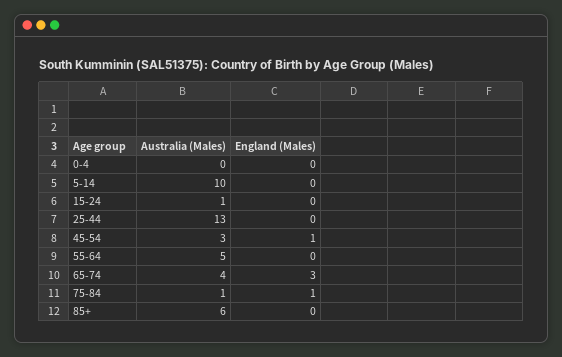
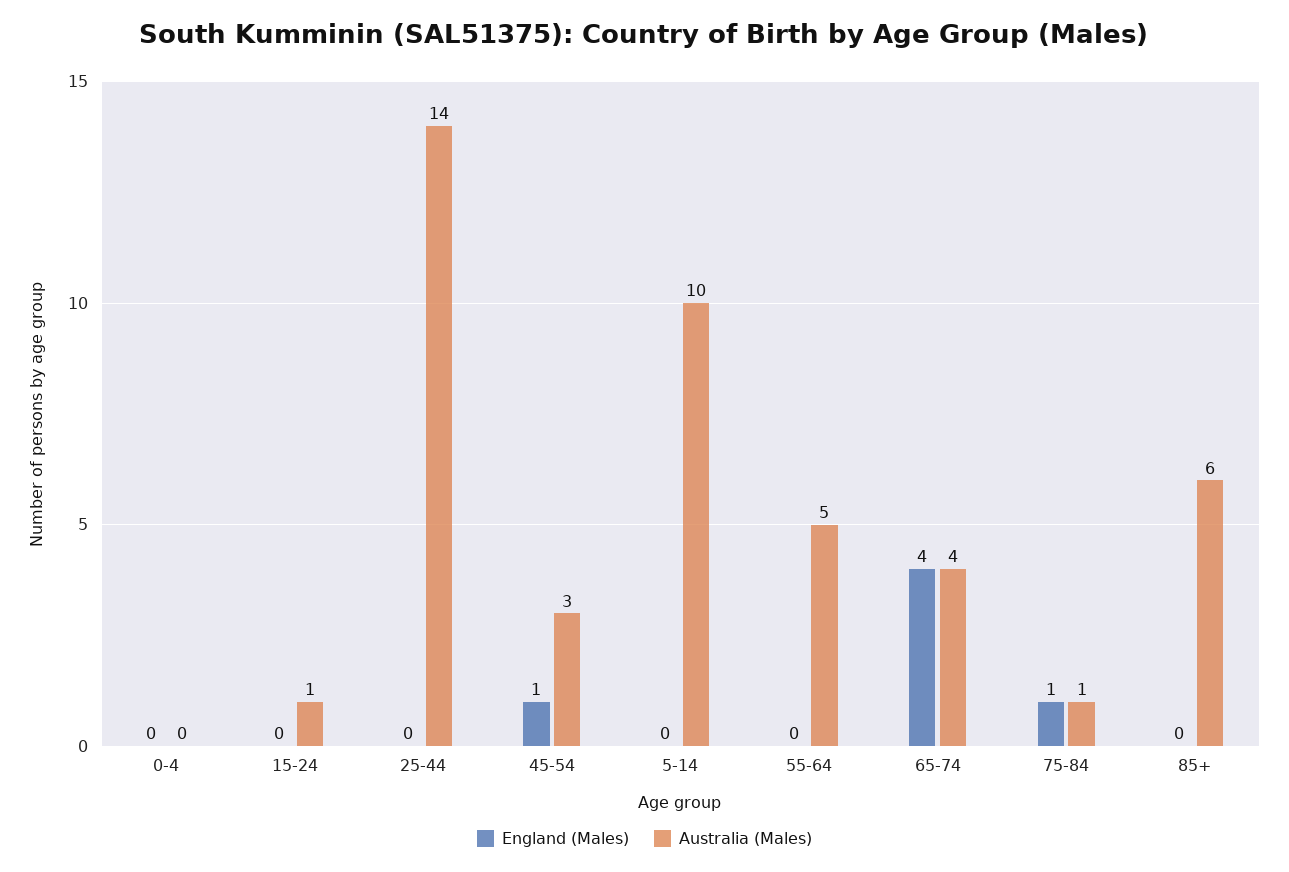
  {
    "Australia (Males)": {
      "0-4": 0,
      "5-14": 10,
      "15-24": 1,
-     "25-44": 13,
+     "25-44": 14,
      "45-54": 3,
      "55-64": 5,
      "65-74": 4,
      "75-84": 1,
      "85+": 6
    },
    "England (Males)": {
      "0-4": 0,
      "5-14": 0,
      "15-24": 0,
      "25-44": 0,
      "45-54": 1,
      "55-64": 0,
-     "65-74": 3,
+     "65-74": 4,
      "75-84": 1,
      "85+": 0
    }
  }

